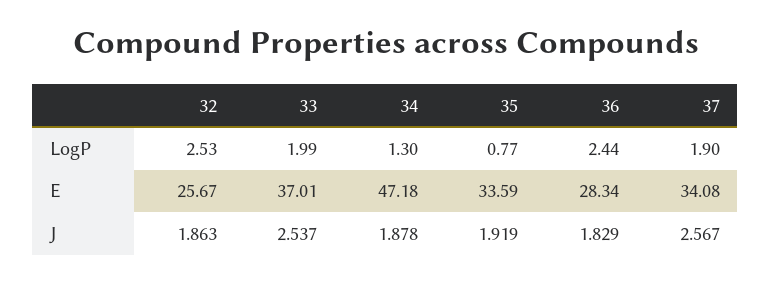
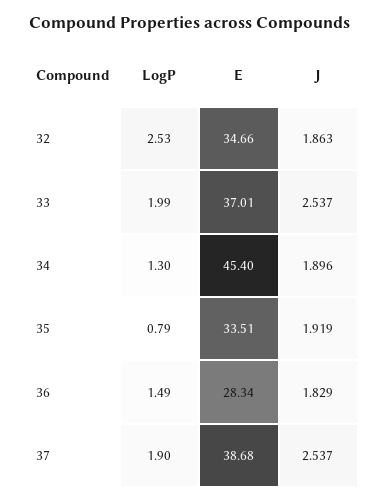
  {
    "32": {
      "LogP": 2.53,
-     "E": 25.67,
+     "E": 34.66,
      "J": 1.863
    },
    "33": {
      "LogP": 1.99,
      "E": 37.01,
      "J": 2.537
    },
    "34": {
      "LogP": 1.3,
-     "E": 47.18,
+     "E": 45.4,
-     "J": 1.878
+     "J": 1.896
    },
    "35": {
-     "LogP": 0.77,
+     "LogP": 0.79,
-     "E": 33.59,
+     "E": 33.51,
      "J": 1.919
    },
    "36": {
-     "LogP": 2.44,
+     "LogP": 1.49,
      "E": 28.34,
      "J": 1.829
    },
    "37": {
      "LogP": 1.9,
-     "E": 34.08,
+     "E": 38.68,
-     "J": 2.567
+     "J": 2.537
    }
  }

